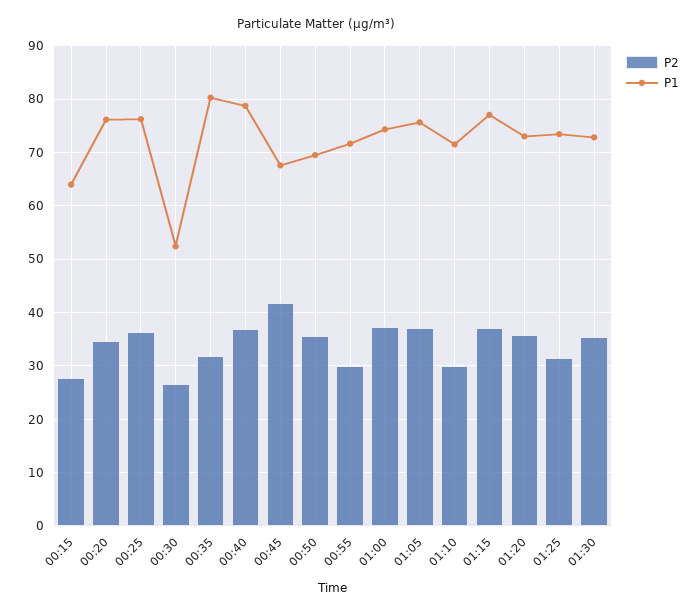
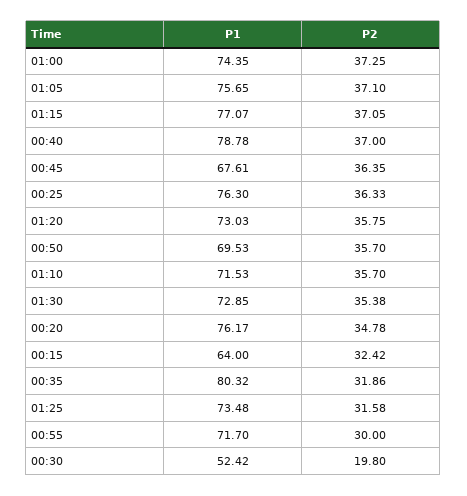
  {
    "P2": {
-     "00:15": 28,
+     "00:15": 32.42,
      "00:20": 34.78,
      "00:25": 36.33,
-     "00:30": 26,
+     "00:30": 19.8,
      "00:35": 31.86,
      "00:40": 37,
-     "00:45": 42,
+     "00:45": 36.35,
      "00:50": 35.7,
      "00:55": 30,
      "01:00": 37.25,
      "01:05": 37.1,
-     "01:10": 30,
+     "01:10": 35.7,
      "01:15": 37.05,
      "01:20": 35.75,
      "01:25": 31.58,
      "01:30": 35.38
    },
    "P1": {
      "00:15": 64,
      "00:20": 76.17,
      "00:25": 76.3,
      "00:30": 52.42,
      "00:35": 80.32,
      "00:40": 78.78,
      "00:45": 67.61,
      "00:50": 69.53,
      "00:55": 71.7,
      "01:00": 74.35,
      "01:05": 75.65,
      "01:10": 71.53,
      "01:15": 77.07,
      "01:20": 73.03,
      "01:25": 73.48,
      "01:30": 72.85
    }
  }

